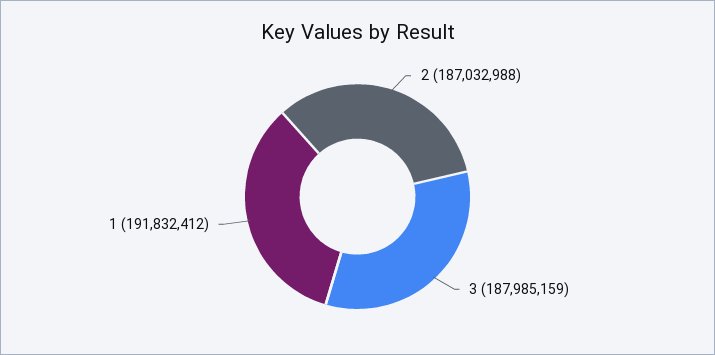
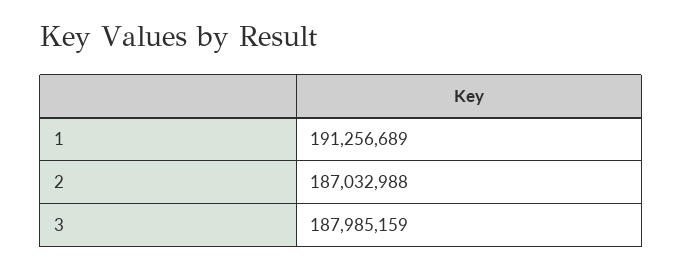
  {
    "2": 187032988,
    "3": 187985159,
-   "1": 191832412
+   "1": 191256689
  }

